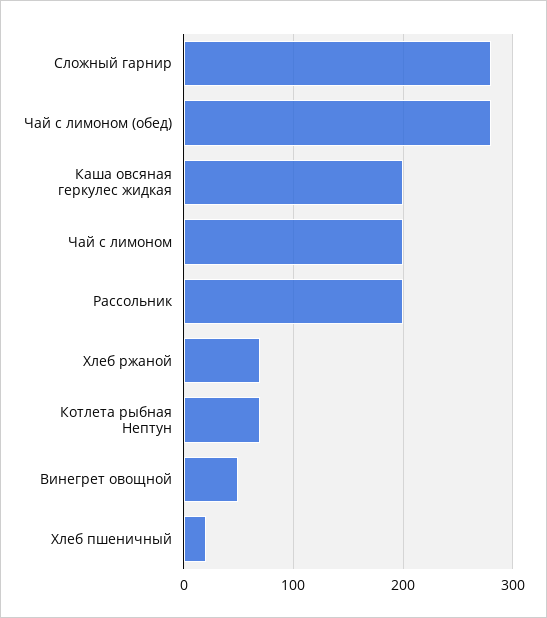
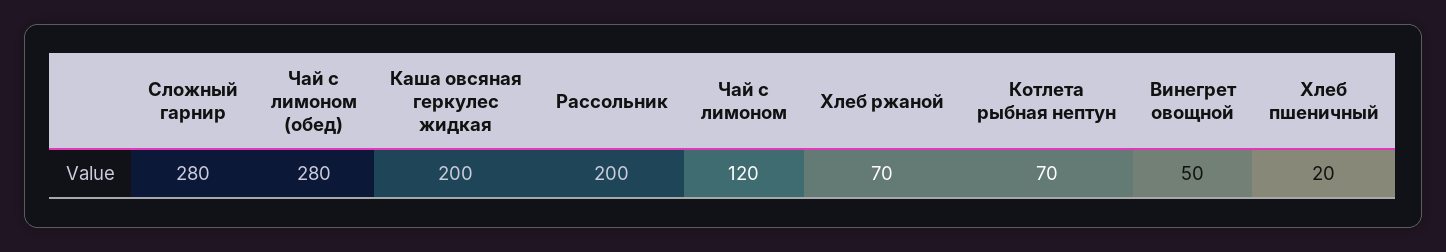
  {
    "Сложный гарнир": 280,
    "Чай с лимоном (обед)": 280,
    "Каша овсяная геркулес жидкая": 200,
-   "Чай с лимоном": 200,
+   "Чай с лимоном": 120,
    "Рассольник": 200,
    "Хлеб ржаной": 70,
    "Котлета рыбная Нептун": 70,
    "Винегрет овощной": 50,
    "Хлеб пшеничный": 20
  }

